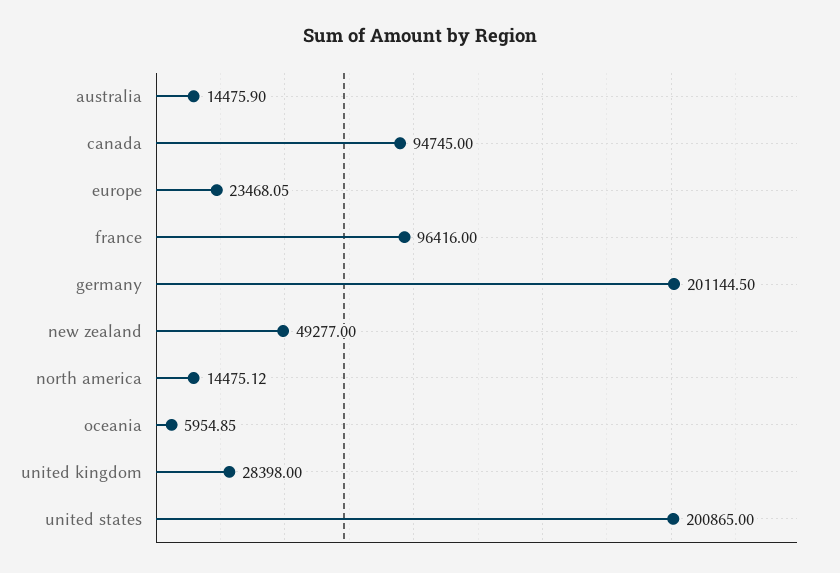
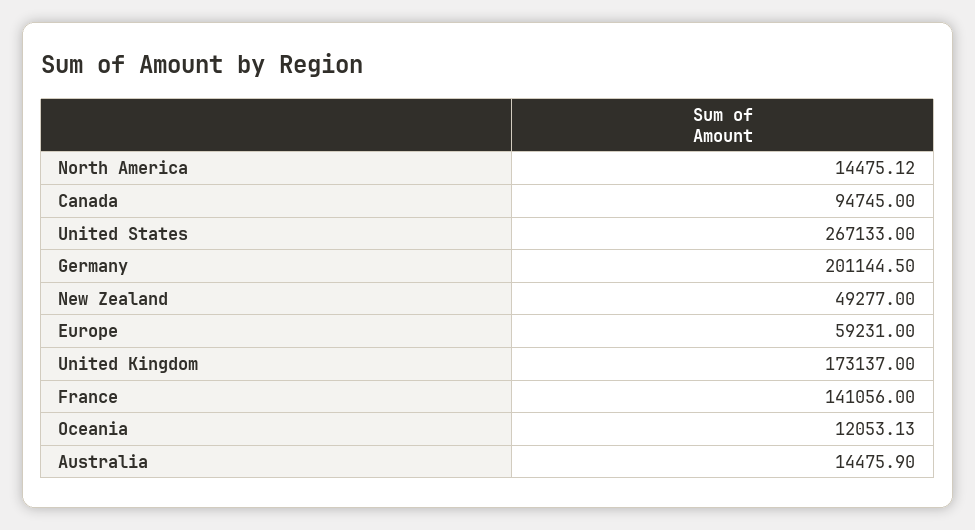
  {
    "australia": 14475.9,
    "canada": 94745,
-   "europe": 23468.05,
+   "europe": 59231,
-   "france": 96416,
+   "france": 141056,
    "germany": 201144.5,
    "new zealand": 49277,
    "north america": 14475.12,
-   "oceania": 5954.85,
+   "oceania": 12053.13,
-   "united kingdom": 28398,
+   "united kingdom": 173137,
-   "united states": 200865
+   "united states": 267133
  }

